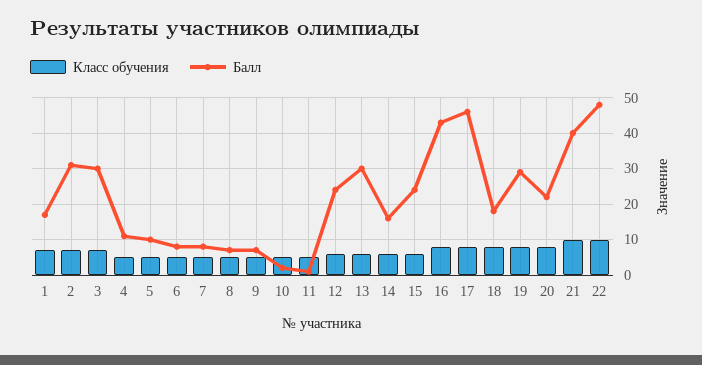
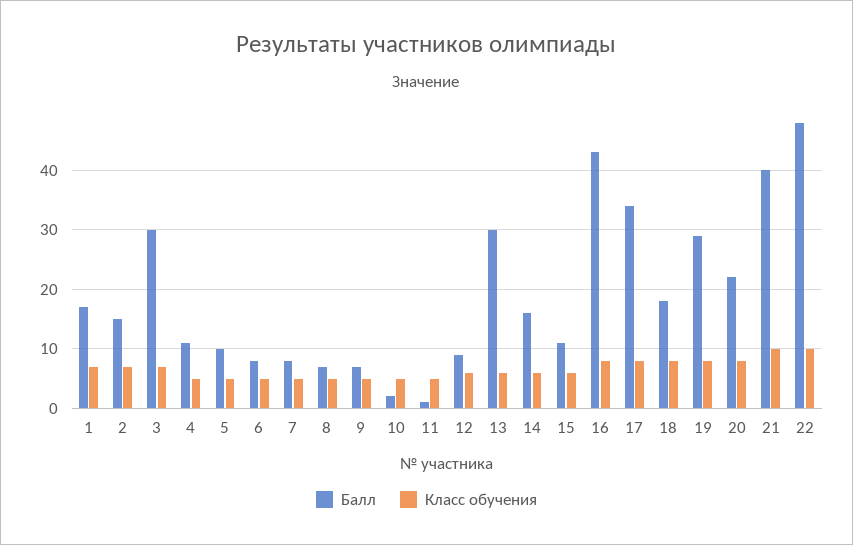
  {
    "Класс обучения": {
      "1": 5,
      "2": 5,
      "3": 5,
      "4": 5,
      "5": 5,
      "6": 5,
      "7": 5,
      "8": 5,
      "9": 5,
      "10": 5,
      "11": 5,
      "12": 5,
      "13": 5,
      "14": 5,
      "15": 5,
      "16": 10,
      "17": 10,
      "18": 10,
      "19": 10,
      "20": 10,
      "21": 10,
      "22": 10
    },
    "Балл": {
      "1": 15,
-     "2": 30,
+     "2": 15,
      "3": 30,
      "4": 10,
      "5": 10,
      "6": 10,
      "7": 10,
      "8": 5,
      "9": 5,
      "10": 0,
      "11": 0,
-     "12": 25,
+     "12": 10,
      "13": 30,
      "14": 15,
-     "15": 25,
+     "15": 10,
      "16": 45,
-     "17": 45,
+     "17": 35,
      "18": 20,
      "19": 30,
      "20": 20,
      "21": 40,
      "22": 50
    }
  }

